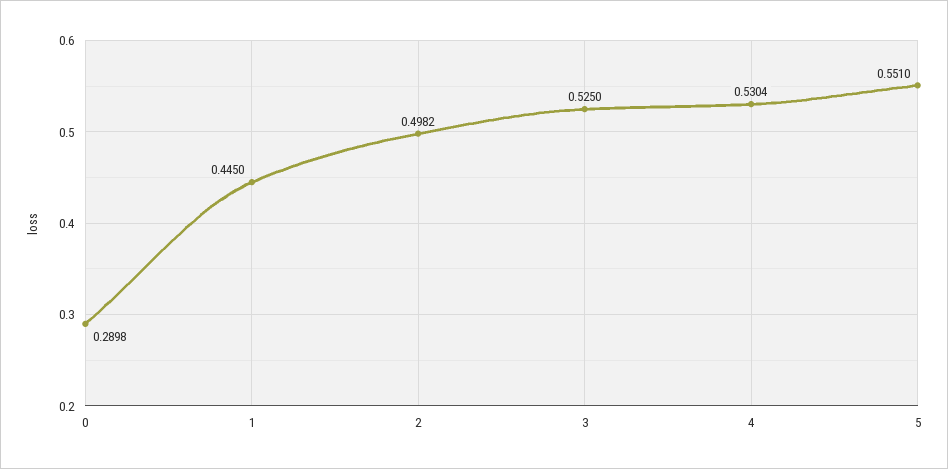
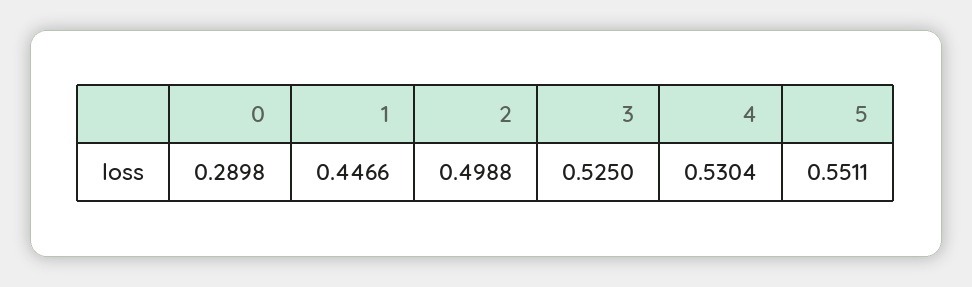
  {
    "0": 0.2898,
-   "1": 0.445,
+   "1": 0.4466,
-   "2": 0.4982,
+   "2": 0.4988,
    "3": 0.525,
    "4": 0.5304,
-   "5": 0.551
+   "5": 0.5511
  }

